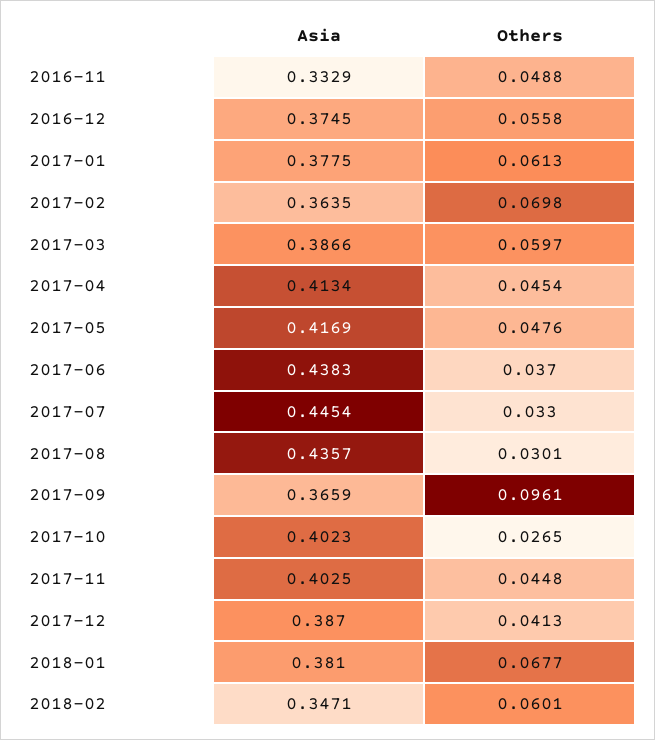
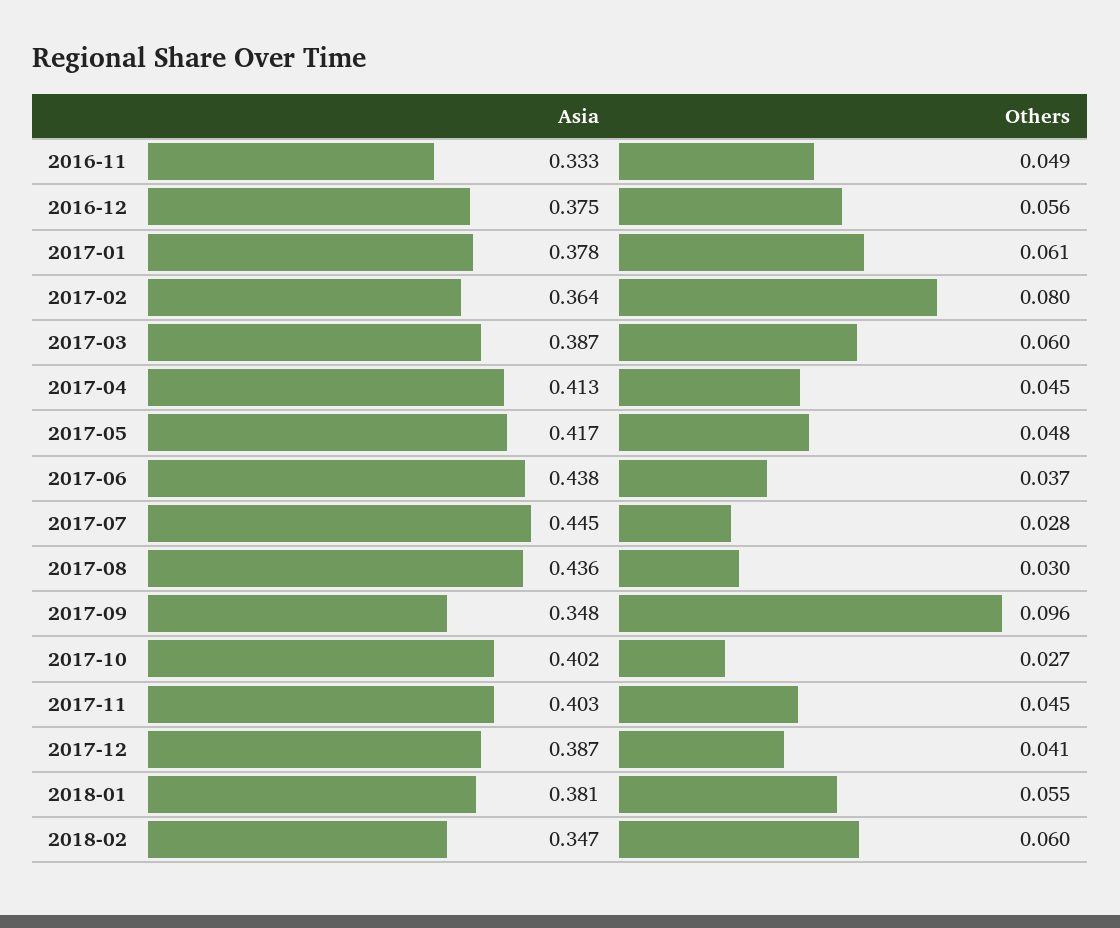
  {
    "Asia": {
      "2016-11": 0.3329,
      "2016-12": 0.3745,
      "2017-01": 0.3775,
      "2017-02": 0.3635,
      "2017-03": 0.3866,
      "2017-04": 0.4134,
      "2017-05": 0.4169,
      "2017-06": 0.4383,
      "2017-07": 0.4454,
      "2017-08": 0.4357,
-     "2017-09": 0.3659,
+     "2017-09": 0.348,
      "2017-10": 0.4023,
      "2017-11": 0.4025,
      "2017-12": 0.387,
      "2018-01": 0.381,
      "2018-02": 0.3471
    },
    "Others": {
      "2016-11": 0.0488,
      "2016-12": 0.0558,
      "2017-01": 0.0613,
-     "2017-02": 0.0698,
+     "2017-02": 0.08,
      "2017-03": 0.0597,
      "2017-04": 0.0454,
      "2017-05": 0.0476,
      "2017-06": 0.037,
-     "2017-07": 0.033,
+     "2017-07": 0.028,
      "2017-08": 0.0301,
      "2017-09": 0.0961,
      "2017-10": 0.0265,
      "2017-11": 0.0448,
      "2017-12": 0.0413,
-     "2018-01": 0.0677,
+     "2018-01": 0.055,
      "2018-02": 0.0601
    }
  }

